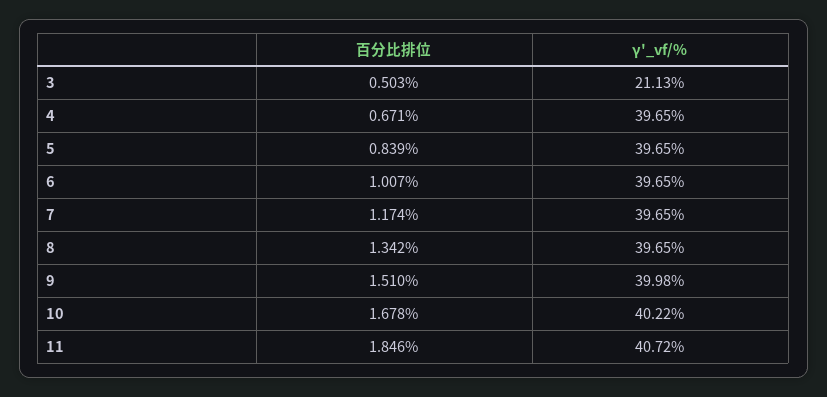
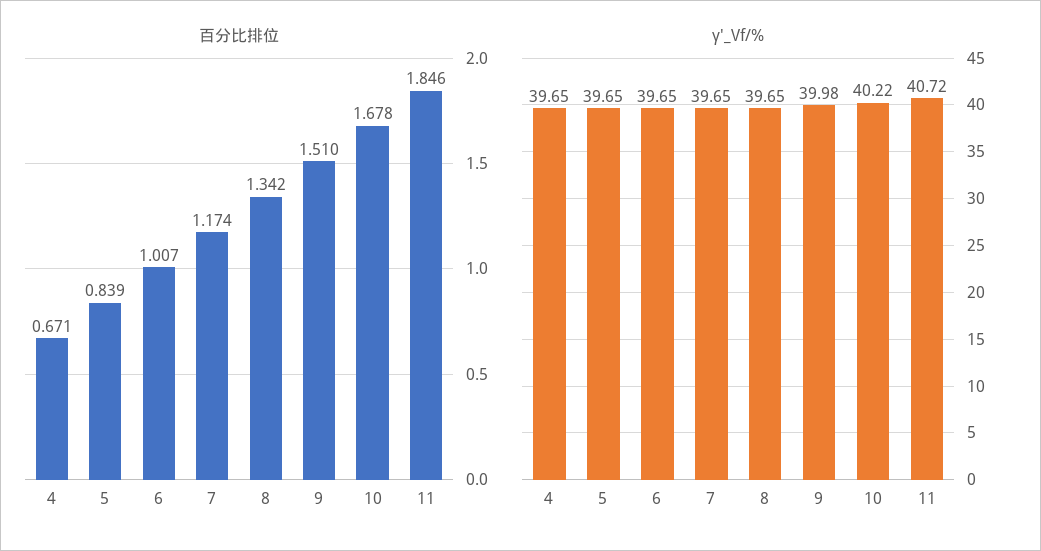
  {
    "百分比排位": {
-     "3": 0.503,
      "4": 0.671,
      "5": 0.839,
      "6": 1.007,
      "7": 1.174,
      "8": 1.342,
      "9": 1.51,
      "10": 1.678,
      "11": 1.846
    },
    "γ'_vf/%": {
-     "3": 21.13,
      "4": 39.65,
      "5": 39.65,
      "6": 39.65,
      "7": 39.65,
      "8": 39.65,
      "9": 39.98,
      "10": 40.22,
      "11": 40.72
    }
  }

